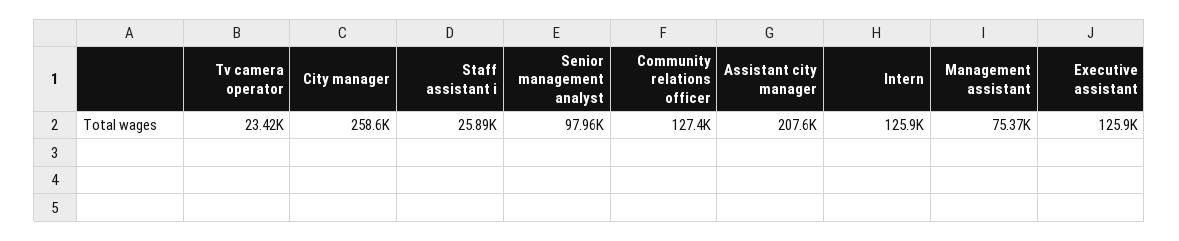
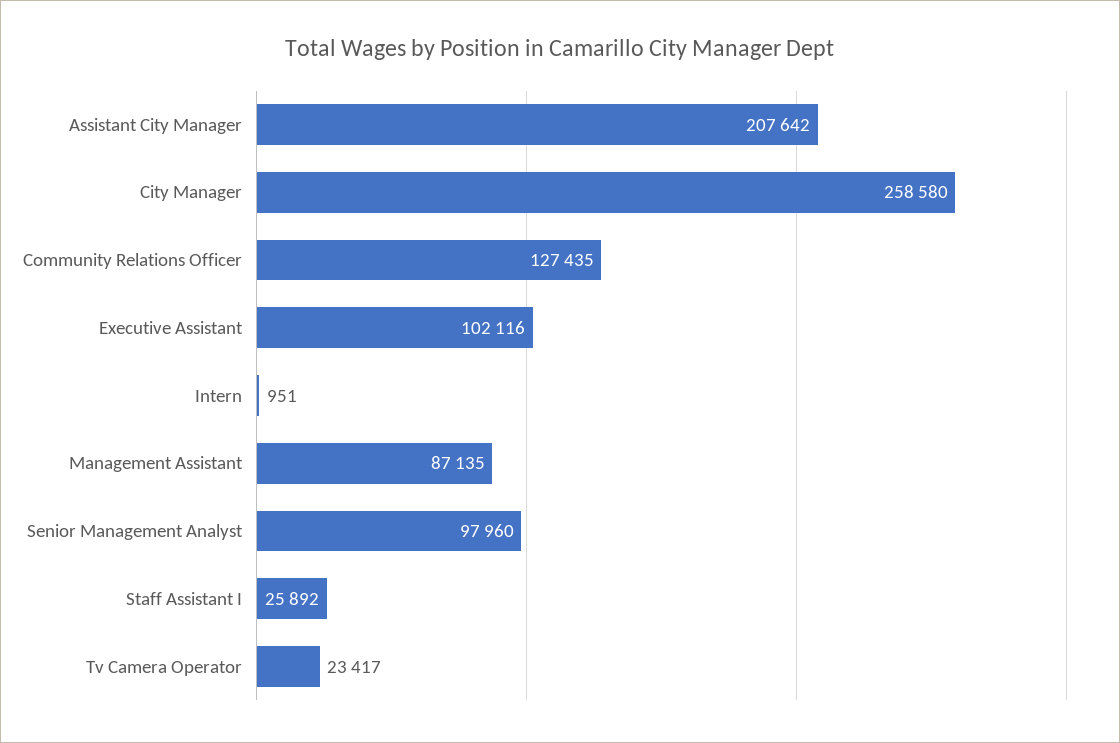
  {
    "Tv camera operator": 23417,
    "City manager": 258580,
    "Staff assistant i": 25892,
    "Senior management analyst": 97960,
    "Community relations officer": 127435,
    "Assistant city manager": 207642,
-   "Intern": 125900,
+   "Intern": 951,
-   "Management assistant": 75370,
+   "Management assistant": 87135,
-   "Executive assistant": 125900
+   "Executive assistant": 102116
  }

